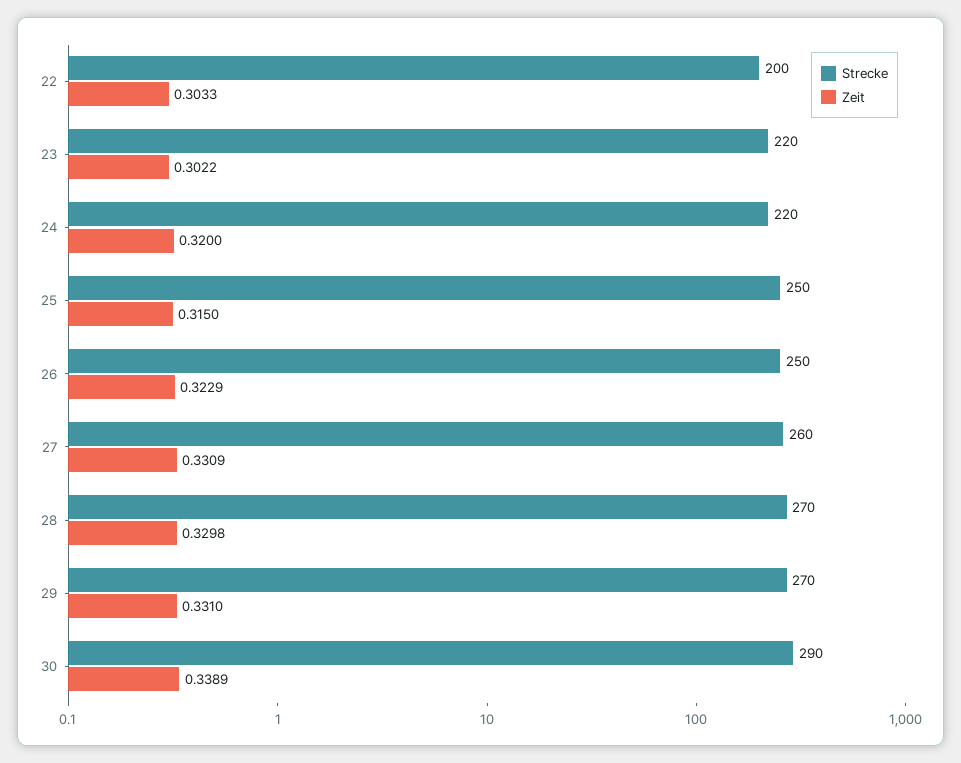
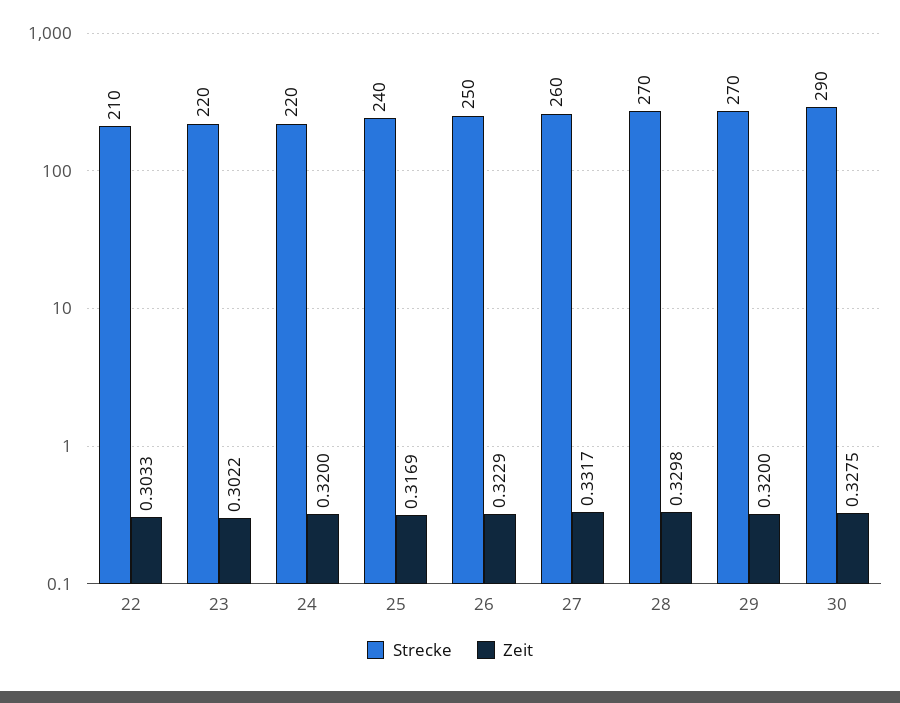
  {
    "Strecke": {
-     "22": 200,
+     "22": 210,
      "23": 220,
      "24": 220,
-     "25": 250,
+     "25": 240,
      "26": 250,
      "27": 260,
      "28": 270,
      "29": 270,
      "30": 290
    },
    "Zeit": {
      "22": 0.3033,
      "23": 0.3022,
      "24": 0.32,
-     "25": 0.315,
+     "25": 0.3169,
      "26": 0.3229,
-     "27": 0.3309,
+     "27": 0.3317,
      "28": 0.3298,
-     "29": 0.331,
+     "29": 0.32,
-     "30": 0.3389
+     "30": 0.3275
    }
  }

